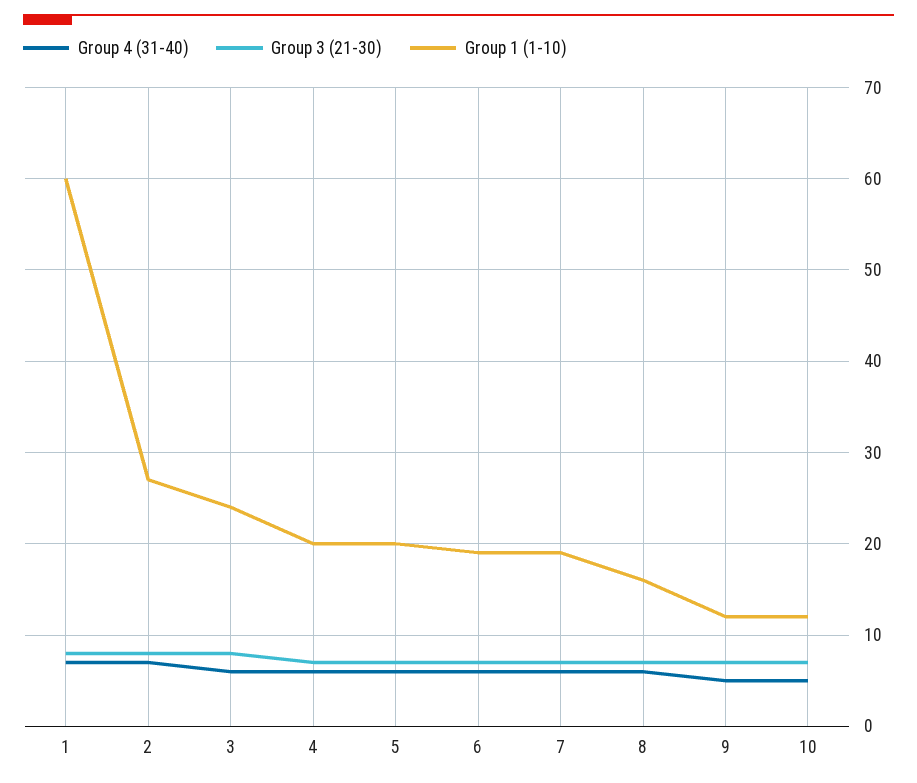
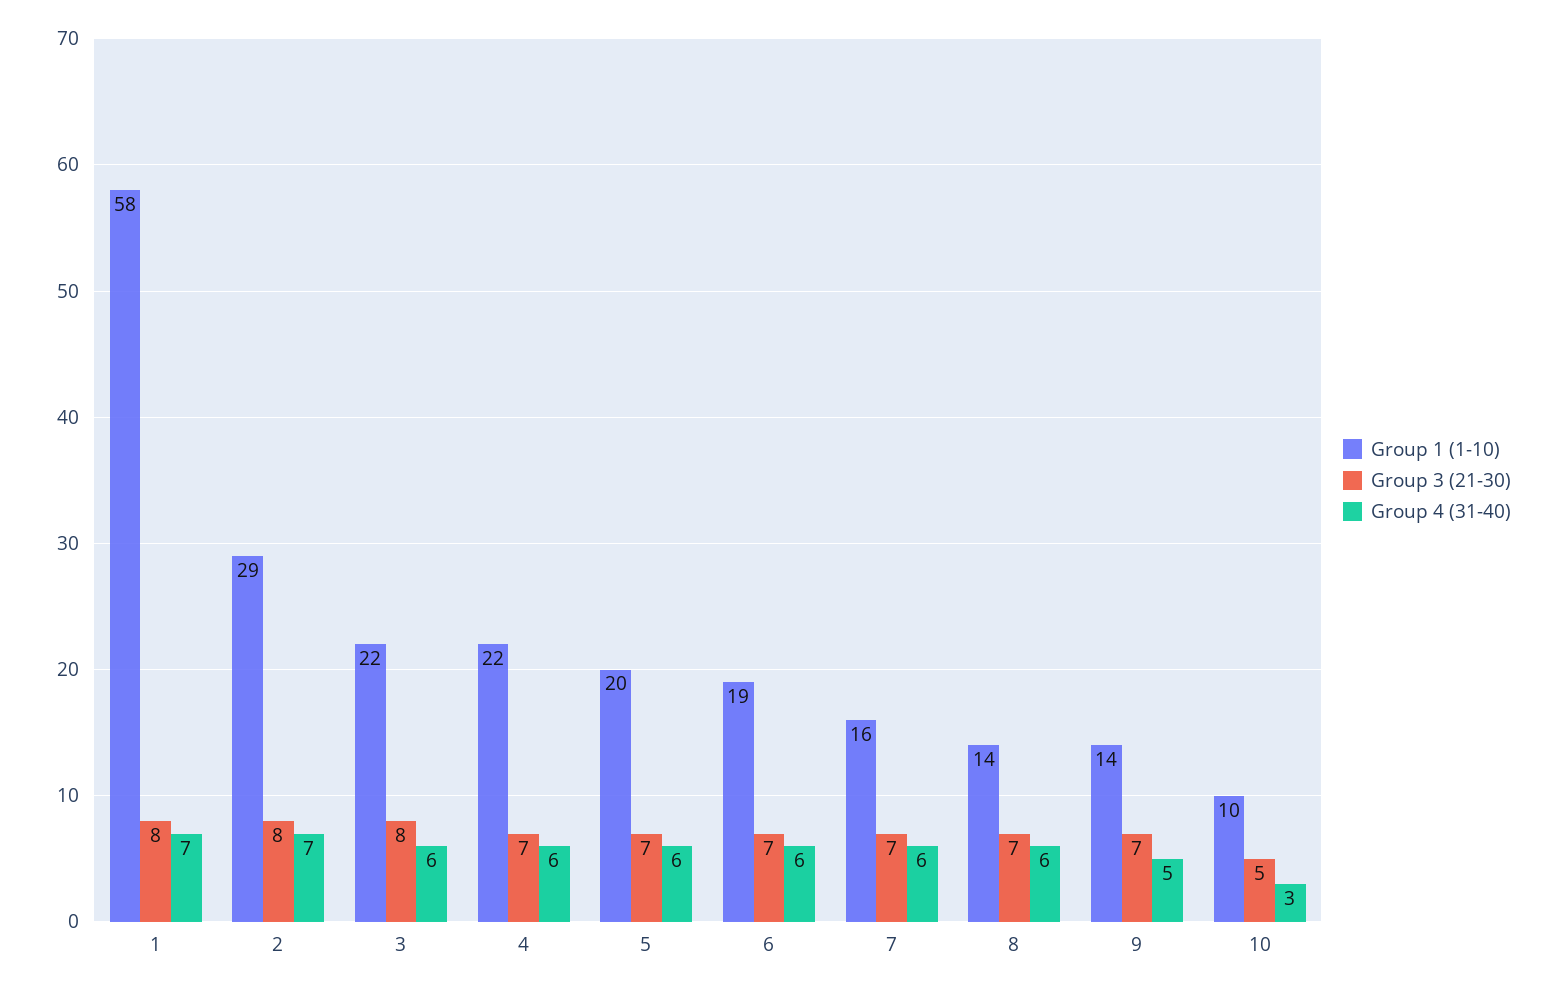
  {
    "Group 4 (31-40)": {
      "1": 7,
      "2": 7,
      "3": 6,
      "4": 6,
      "5": 6,
      "6": 6,
      "7": 6,
      "8": 6,
      "9": 5,
-     "10": 5
+     "10": 3
    },
    "Group 3 (21-30)": {
      "1": 8,
      "2": 8,
      "3": 8,
      "4": 7,
      "5": 7,
      "6": 7,
      "7": 7,
      "8": 7,
      "9": 7,
-     "10": 7
+     "10": 5
    },
    "Group 1 (1-10)": {
-     "1": 60,
+     "1": 58,
-     "2": 27,
+     "2": 29,
-     "3": 24,
+     "3": 22,
-     "4": 20,
+     "4": 22,
      "5": 20,
      "6": 19,
-     "7": 19,
+     "7": 16,
-     "8": 16,
+     "8": 14,
-     "9": 12,
+     "9": 14,
-     "10": 12
+     "10": 10
    }
  }

